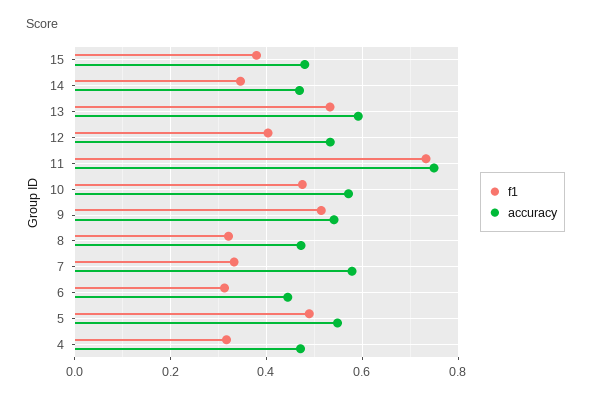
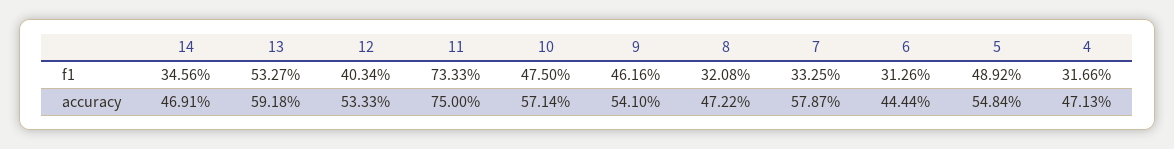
  {
    "f1": {
-     "15": 0.38,
      "14": 0.3456,
      "13": 0.5327,
      "12": 0.4034,
      "11": 0.7333,
      "10": 0.475,
-     "9": 0.52,
+     "9": 0.4616,
      "8": 0.3208,
      "7": 0.3325,
      "6": 0.3126,
      "5": 0.4892,
      "4": 0.3166
    },
    "accuracy": {
-     "15": 0.48,
      "14": 0.4691,
      "13": 0.5918,
      "12": 0.5333,
      "11": 0.75,
      "10": 0.5714,
      "9": 0.541,
      "8": 0.4722,
      "7": 0.5787,
      "6": 0.4444,
      "5": 0.5484,
      "4": 0.4713
    }
  }

